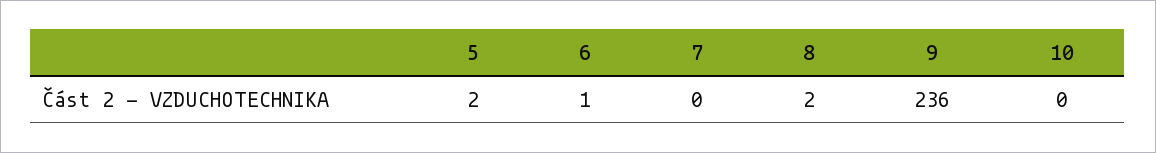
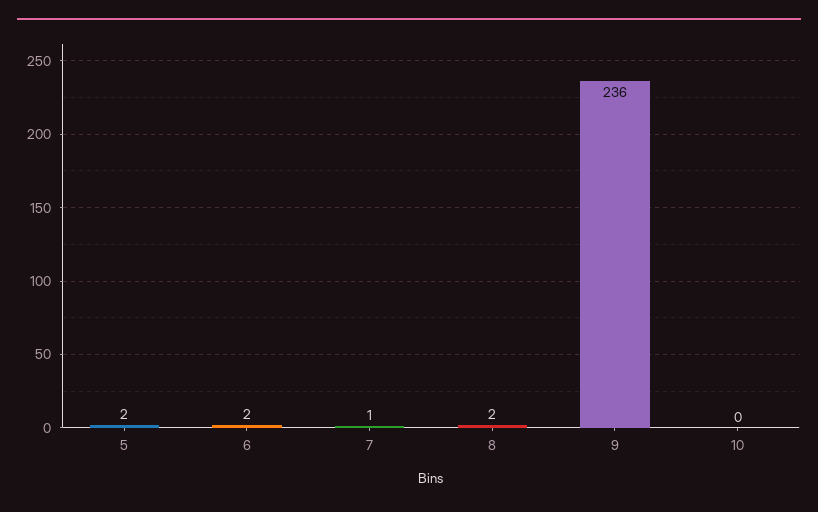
  {
    "5": 2,
-   "6": 1,
+   "6": 2,
-   "7": 0,
+   "7": 1,
    "8": 2,
    "9": 236,
    "10": 0
  }

